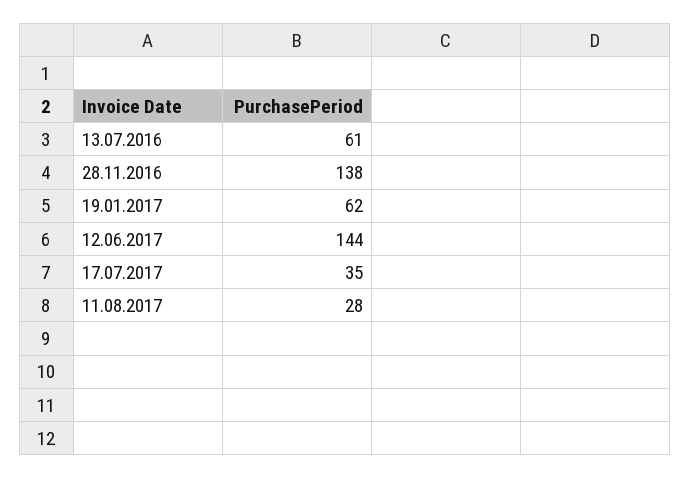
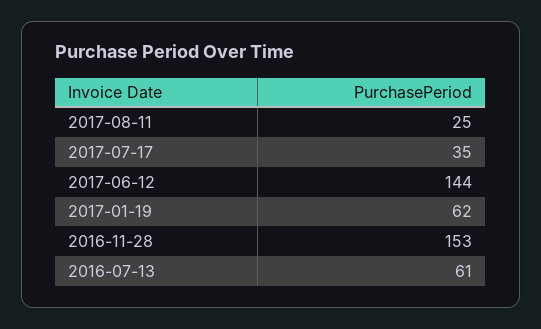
  {
    "13.07.2016": 61,
-   "28.11.2016": 138,
+   "28.11.2016": 153,
    "19.01.2017": 62,
    "12.06.2017": 144,
    "17.07.2017": 35,
-   "11.08.2017": 28
+   "11.08.2017": 25
  }

